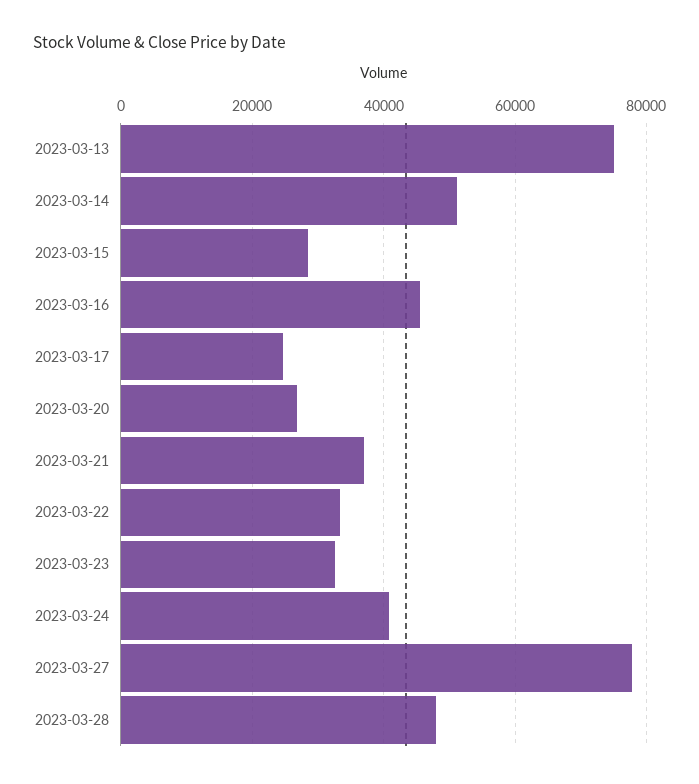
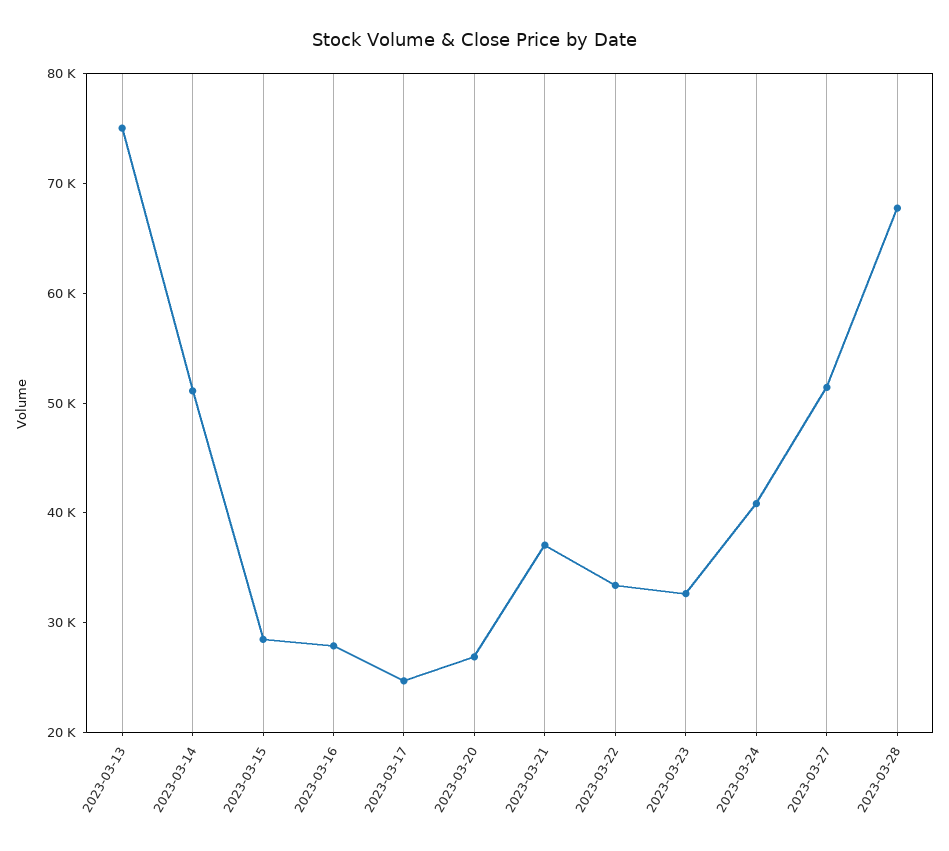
  {
    "2023-03-13": 76000,
    "2023-03-14": 52000,
    "2023-03-15": 28000,
-   "2023-03-16": 46000,
+   "2023-03-16": 28000,
    "2023-03-17": 24000,
    "2023-03-20": 26000,
    "2023-03-21": 38000,
    "2023-03-22": 34000,
    "2023-03-23": 32000,
    "2023-03-24": 40000,
-   "2023-03-27": 78000,
+   "2023-03-27": 52000,
-   "2023-03-28": 48000
+   "2023-03-28": 68000
  }

